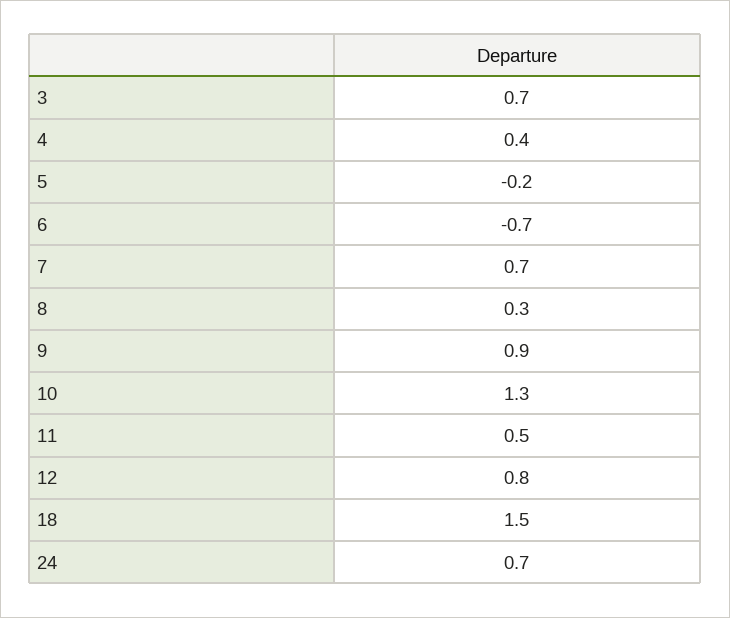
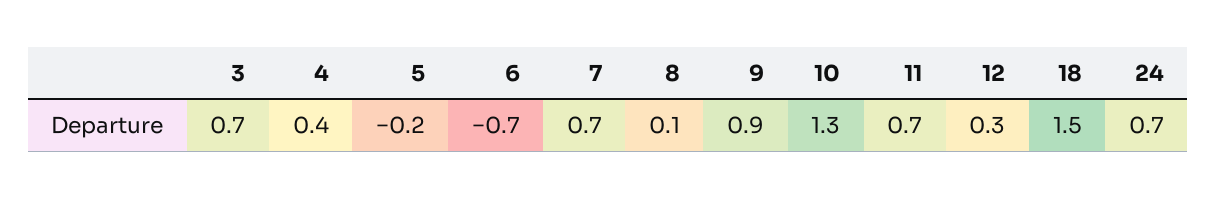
  {
    "3": 0.7,
    "4": 0.4,
    "5": -0.2,
    "6": -0.7,
    "7": 0.7,
-   "8": 0.3,
+   "8": 0.1,
    "9": 0.9,
    "10": 1.3,
-   "11": 0.5,
+   "11": 0.7,
-   "12": 0.8,
+   "12": 0.3,
    "18": 1.5,
    "24": 0.7
  }

